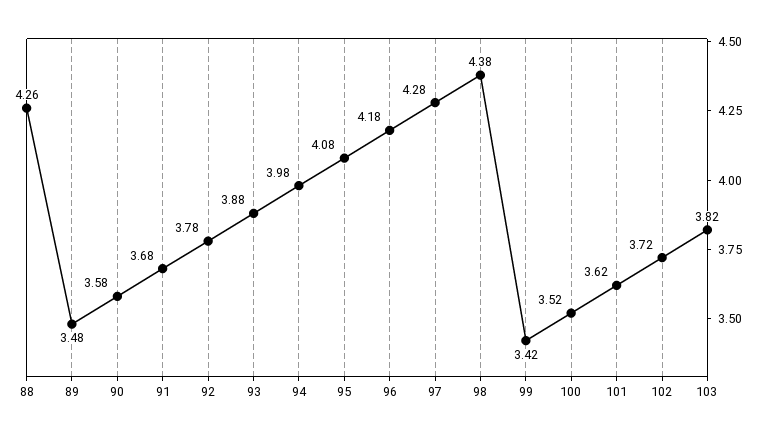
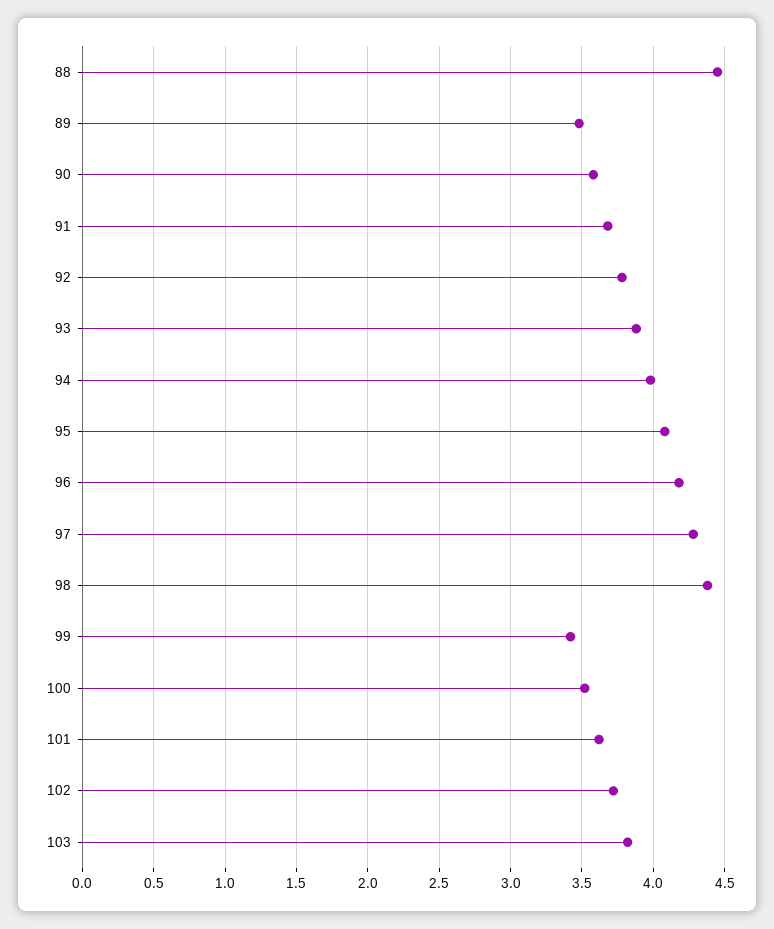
  {
-   "88": 4.26,
+   "88": 4.45,
    "89": 3.48,
    "90": 3.58,
    "91": 3.68,
    "92": 3.78,
    "93": 3.88,
    "94": 3.98,
    "95": 4.08,
    "96": 4.18,
    "97": 4.28,
    "98": 4.38,
    "99": 3.42,
    "100": 3.52,
    "101": 3.62,
    "102": 3.72,
    "103": 3.82
  }

